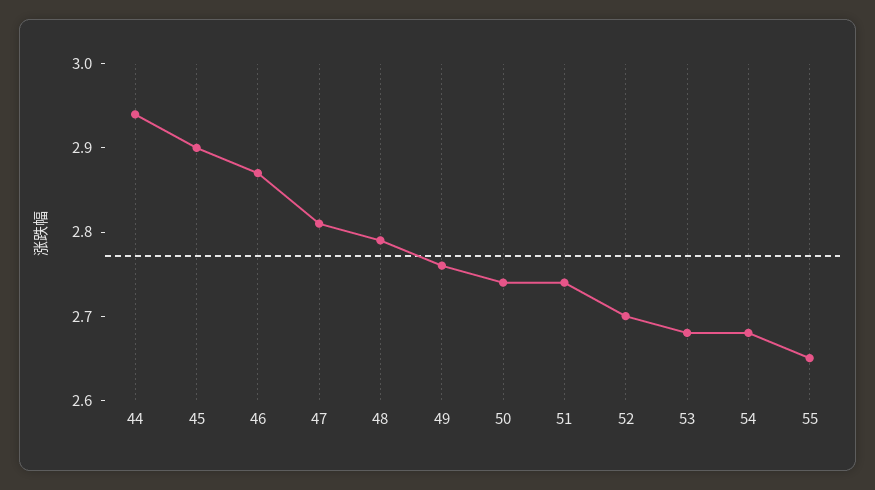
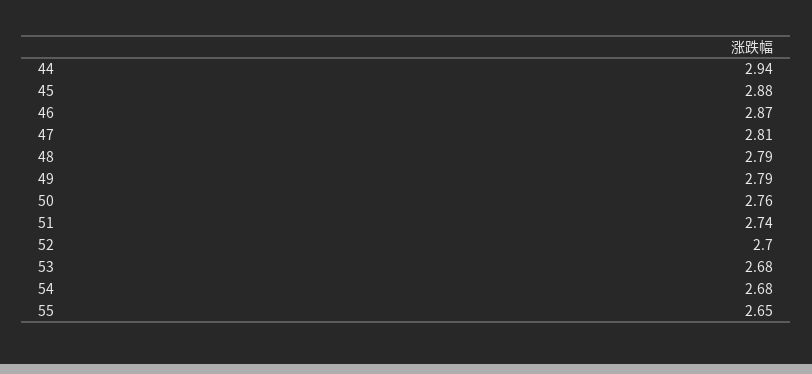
  {
    "44": 2.94,
-   "45": 2.9,
+   "45": 2.88,
    "46": 2.87,
    "47": 2.81,
    "48": 2.79,
-   "49": 2.76,
+   "49": 2.79,
-   "50": 2.74,
+   "50": 2.76,
    "51": 2.74,
    "52": 2.7,
    "53": 2.68,
    "54": 2.68,
    "55": 2.65
  }

